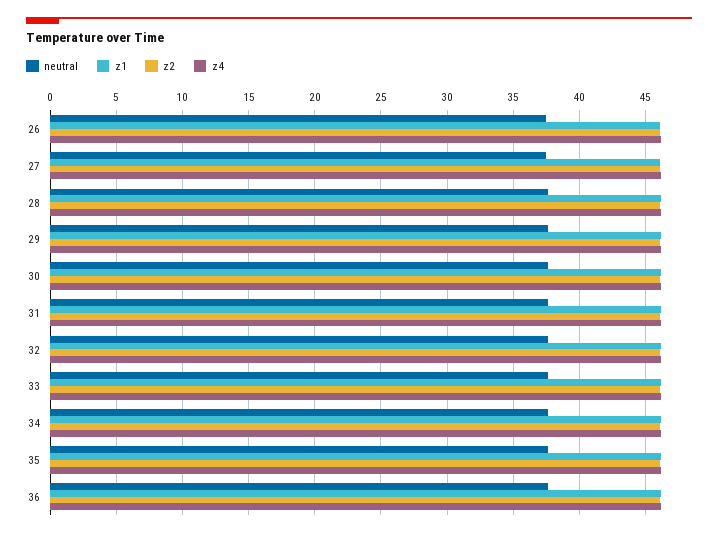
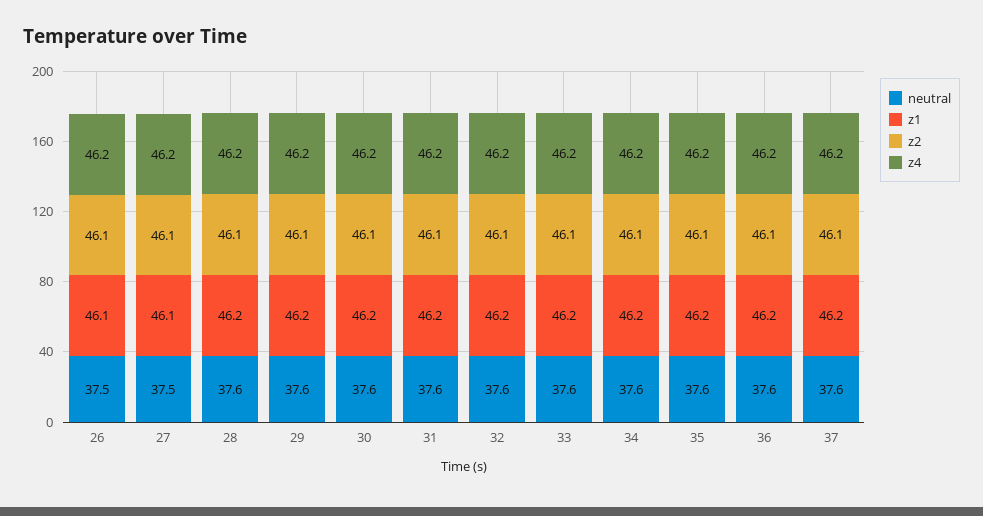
  {
    "neutral": {
      "26": 37.5,
      "27": 37.5,
      "28": 37.6,
      "29": 37.6,
      "30": 37.6,
      "31": 37.6,
      "32": 37.6,
      "33": 37.6,
      "34": 37.6,
      "35": 37.6,
-     "36": 37.6
+     "36": 37.6,
+     "37": 37.6
    },
    "z1": {
      "26": 46.1,
      "27": 46.1,
      "28": 46.2,
      "29": 46.2,
      "30": 46.2,
      "31": 46.2,
      "32": 46.2,
      "33": 46.2,
      "34": 46.2,
      "35": 46.2,
-     "36": 46.2
+     "36": 46.2,
+     "37": 46.2
    },
    "z2": {
      "26": 46.1,
      "27": 46.1,
      "28": 46.1,
      "29": 46.1,
      "30": 46.1,
      "31": 46.1,
      "32": 46.1,
      "33": 46.1,
      "34": 46.1,
      "35": 46.1,
-     "36": 46.1
+     "36": 46.1,
+     "37": 46.1
    },
    "z4": {
      "26": 46.2,
      "27": 46.2,
      "28": 46.2,
      "29": 46.2,
      "30": 46.2,
      "31": 46.2,
      "32": 46.2,
      "33": 46.2,
      "34": 46.2,
      "35": 46.2,
-     "36": 46.2
+     "36": 46.2,
+     "37": 46.2
    }
  }

